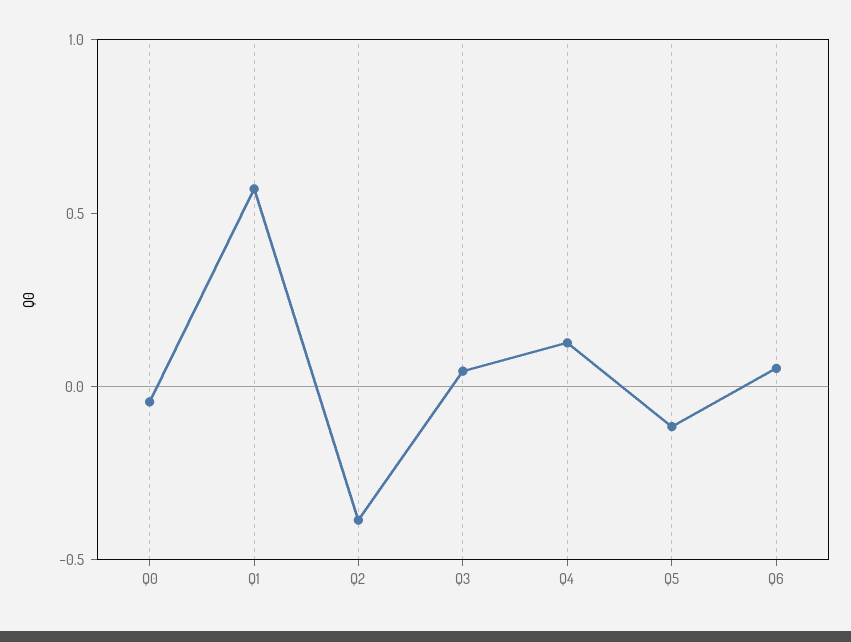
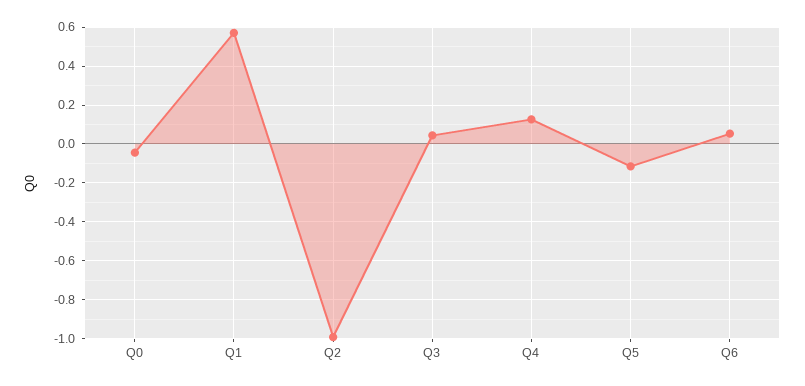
  {
    "Q0": -0.05,
    "Q1": 0.55,
-   "Q2": -0.4,
+   "Q2": -1,
    "Q3": 0.05,
    "Q4": 0.15,
    "Q5": -0.1,
    "Q6": 0.05
  }

